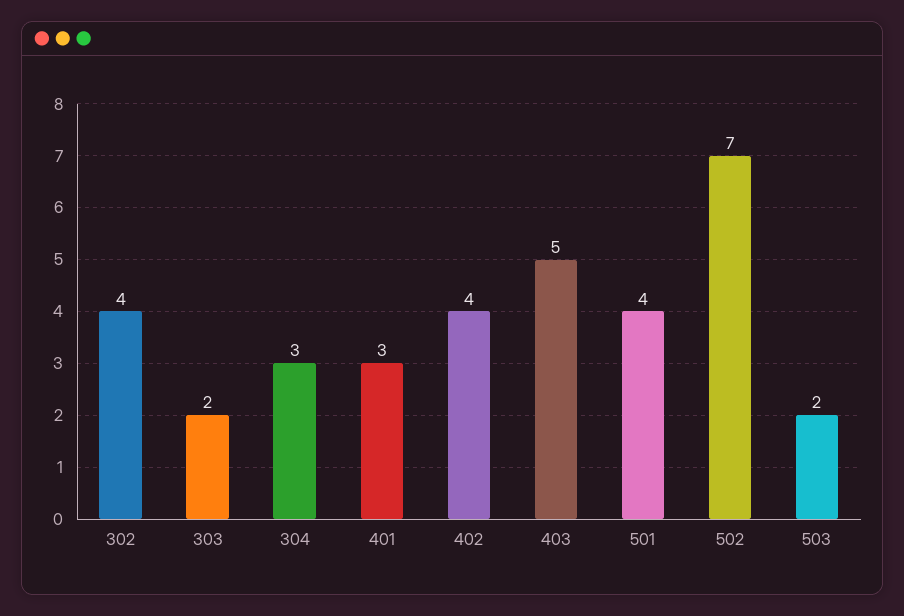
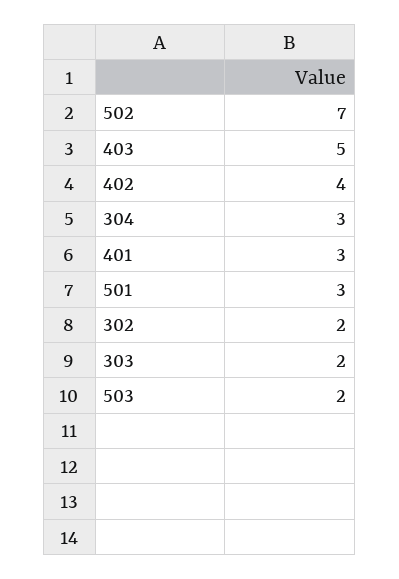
  {
-   "302": 4,
+   "302": 2,
    "303": 2,
    "304": 3,
    "401": 3,
    "402": 4,
    "403": 5,
-   "501": 4,
+   "501": 3,
    "502": 7,
    "503": 2
  }

